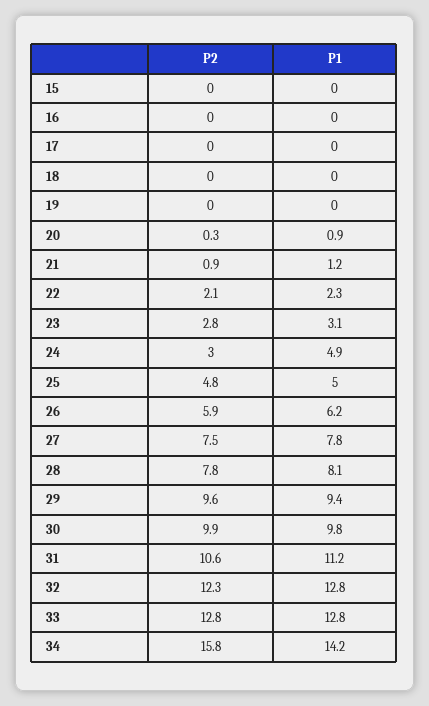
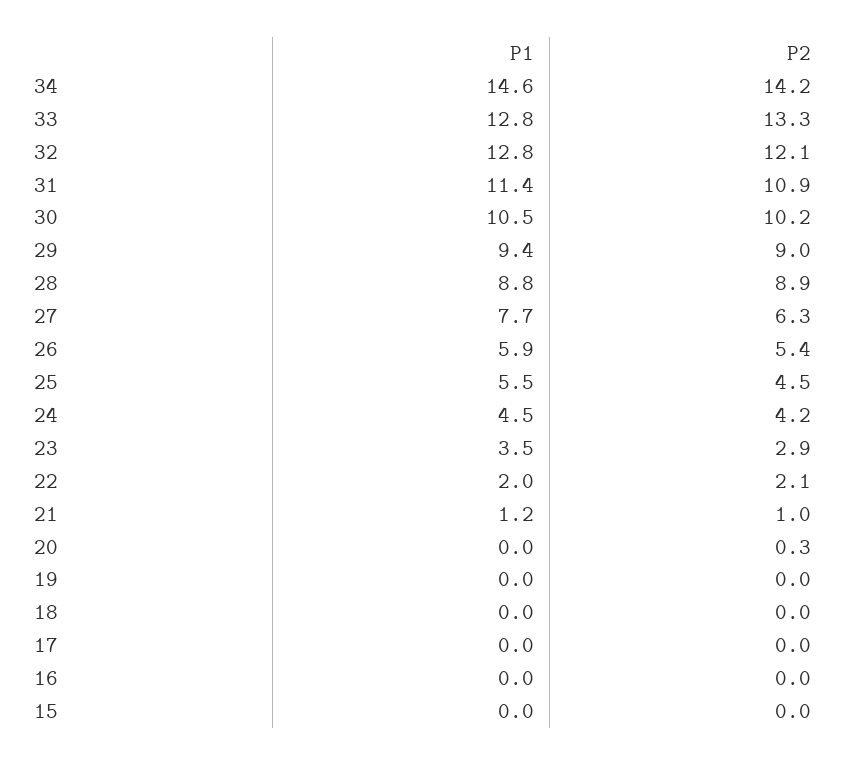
  {
    "P2": {
      "15": 0,
      "16": 0,
      "17": 0,
      "18": 0,
      "19": 0,
      "20": 0.3,
-     "21": 0.9,
+     "21": 1,
      "22": 2.1,
-     "23": 2.8,
+     "23": 2.9,
-     "24": 3,
+     "24": 4.2,
-     "25": 4.8,
+     "25": 4.5,
-     "26": 5.9,
+     "26": 5.4,
-     "27": 7.5,
+     "27": 6.3,
-     "28": 7.8,
+     "28": 8.9,
-     "29": 9.6,
+     "29": 9,
-     "30": 9.9,
+     "30": 10.2,
-     "31": 10.6,
+     "31": 10.9,
-     "32": 12.3,
+     "32": 12.1,
-     "33": 12.8,
+     "33": 13.3,
-     "34": 15.8
+     "34": 14.2
    },
    "P1": {
      "15": 0,
      "16": 0,
      "17": 0,
      "18": 0,
      "19": 0,
-     "20": 0.9,
+     "20": 0,
      "21": 1.2,
-     "22": 2.3,
+     "22": 2,
-     "23": 3.1,
+     "23": 3.5,
-     "24": 4.9,
+     "24": 4.5,
-     "25": 5,
+     "25": 5.5,
-     "26": 6.2,
+     "26": 5.9,
-     "27": 7.8,
+     "27": 7.7,
-     "28": 8.1,
+     "28": 8.8,
      "29": 9.4,
-     "30": 9.8,
+     "30": 10.5,
-     "31": 11.2,
+     "31": 11.4,
      "32": 12.8,
      "33": 12.8,
-     "34": 14.2
+     "34": 14.6
    }
  }

